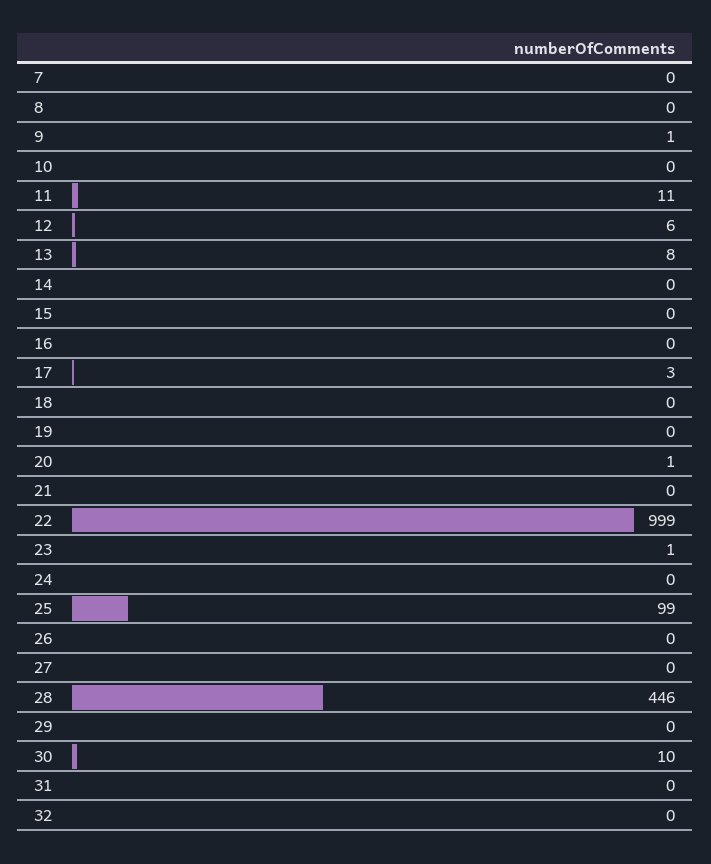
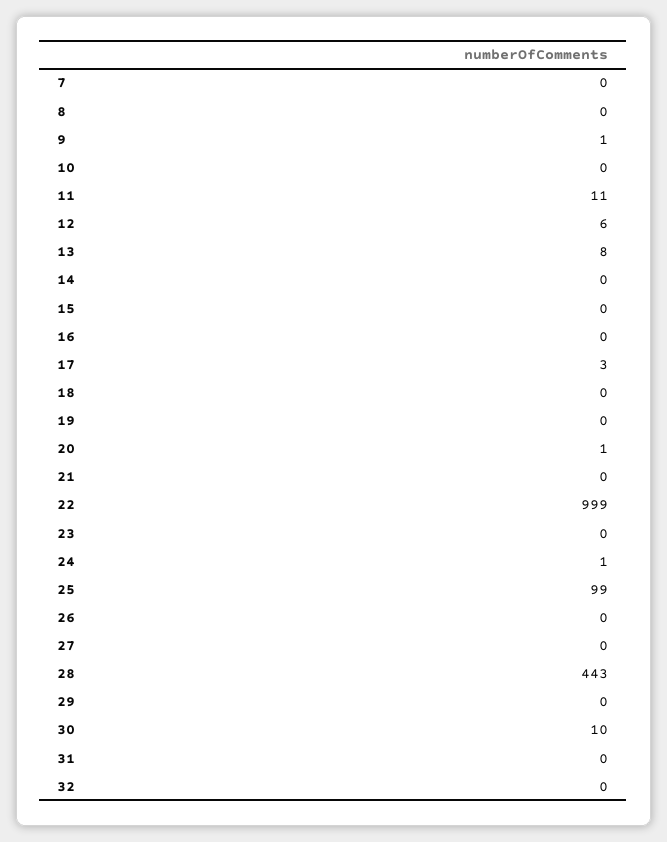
  {
    "7": 0,
    "8": 0,
    "9": 1,
    "10": 0,
    "11": 11,
    "12": 6,
    "13": 8,
    "14": 0,
    "15": 0,
    "16": 0,
    "17": 3,
    "18": 0,
    "19": 0,
    "20": 1,
    "21": 0,
    "22": 999,
-   "23": 1,
+   "23": 0,
-   "24": 0,
+   "24": 1,
    "25": 99,
    "26": 0,
    "27": 0,
-   "28": 446,
+   "28": 443,
    "29": 0,
    "30": 10,
    "31": 0,
    "32": 0
  }

